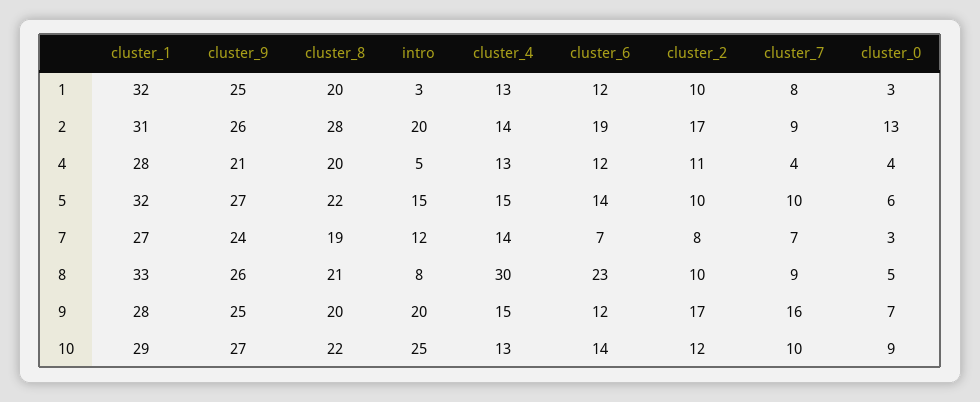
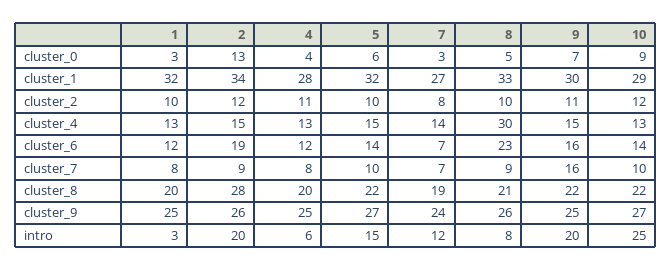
  {
    "cluster_1": {
      "1": 32,
-     "2": 31,
+     "2": 34,
      "4": 28,
      "5": 32,
      "7": 27,
      "8": 33,
-     "9": 28,
+     "9": 30,
      "10": 29
    },
    "cluster_9": {
      "1": 25,
      "2": 26,
-     "4": 21,
+     "4": 25,
      "5": 27,
      "7": 24,
      "8": 26,
      "9": 25,
      "10": 27
    },
    "cluster_8": {
      "1": 20,
      "2": 28,
      "4": 20,
      "5": 22,
      "7": 19,
      "8": 21,
-     "9": 20,
+     "9": 22,
      "10": 22
    },
    "intro": {
      "1": 3,
      "2": 20,
-     "4": 5,
+     "4": 6,
      "5": 15,
      "7": 12,
      "8": 8,
      "9": 20,
      "10": 25
    },
    "cluster_4": {
      "1": 13,
-     "2": 14,
+     "2": 15,
      "4": 13,
      "5": 15,
      "7": 14,
      "8": 30,
      "9": 15,
      "10": 13
    },
    "cluster_6": {
      "1": 12,
      "2": 19,
      "4": 12,
      "5": 14,
      "7": 7,
      "8": 23,
-     "9": 12,
+     "9": 16,
      "10": 14
    },
    "cluster_2": {
      "1": 10,
-     "2": 17,
+     "2": 12,
      "4": 11,
      "5": 10,
      "7": 8,
      "8": 10,
-     "9": 17,
+     "9": 11,
      "10": 12
    },
    "cluster_7": {
      "1": 8,
      "2": 9,
-     "4": 4,
+     "4": 8,
      "5": 10,
      "7": 7,
      "8": 9,
      "9": 16,
      "10": 10
    },
    "cluster_0": {
      "1": 3,
      "2": 13,
      "4": 4,
      "5": 6,
      "7": 3,
      "8": 5,
      "9": 7,
      "10": 9
    }
  }

